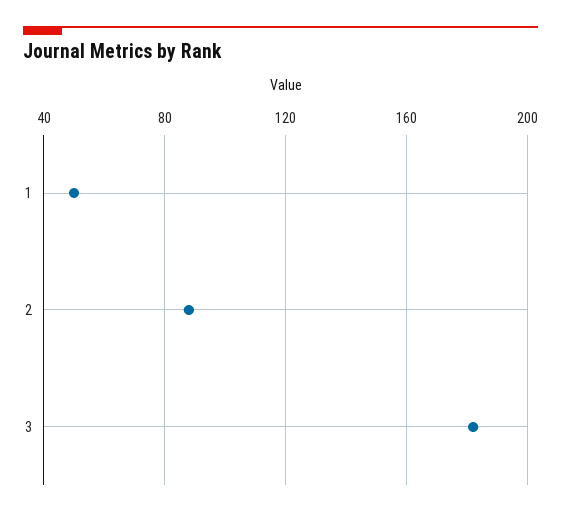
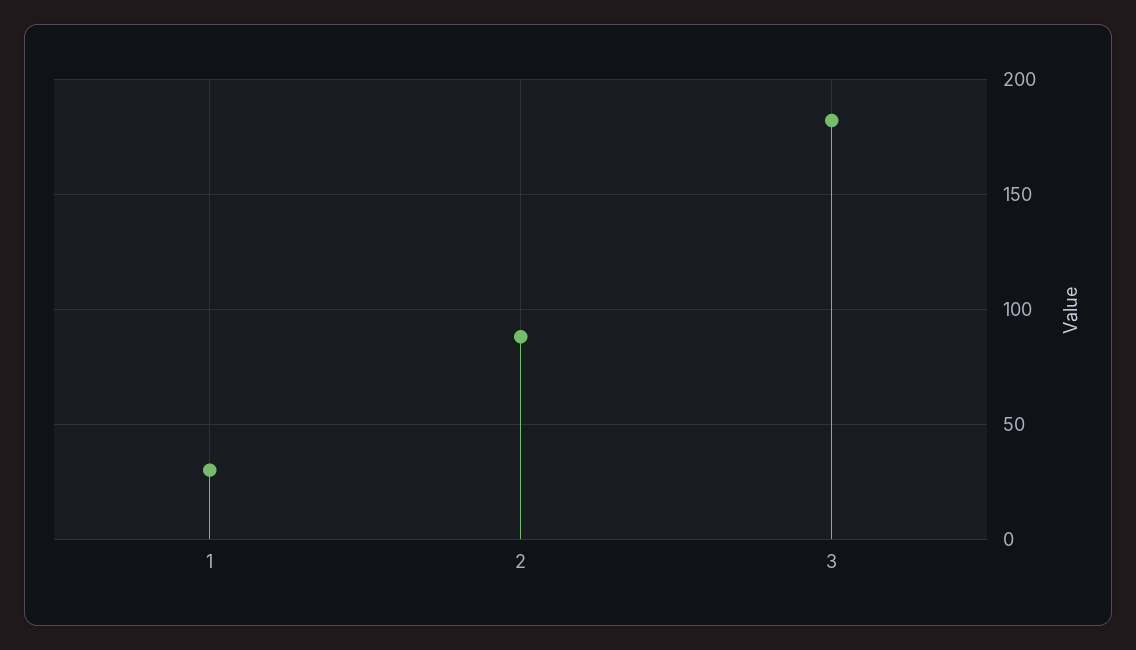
  {
-   "1": 50,
+   "1": 30,
    "2": 90,
    "3": 180
  }

